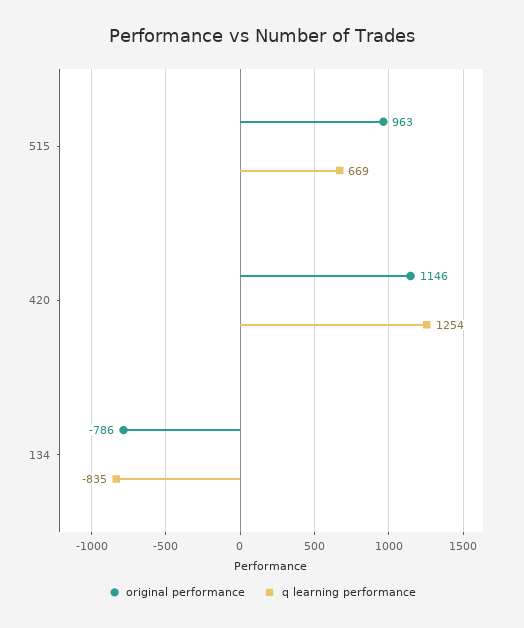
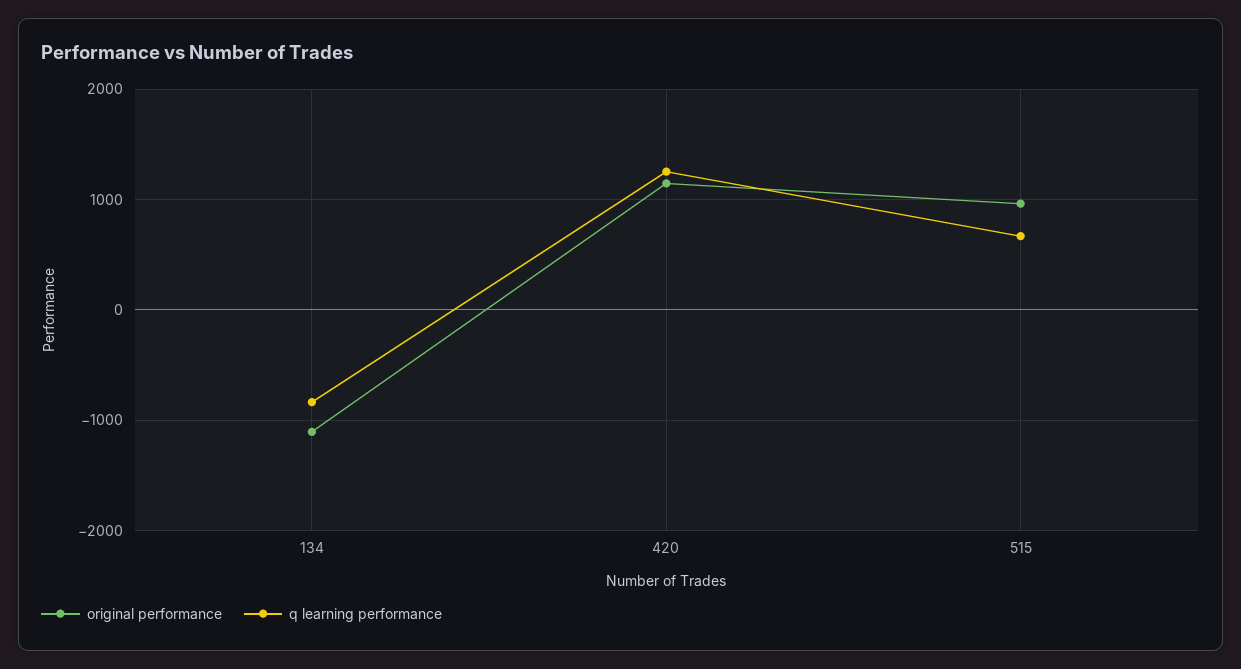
  {
    "original performance": {
      "515": 963,
      "420": 1146,
-     "134": -786
+     "134": -1100
    },
    "q learning performance": {
      "515": 669,
      "420": 1254,
      "134": -835
    }
  }

